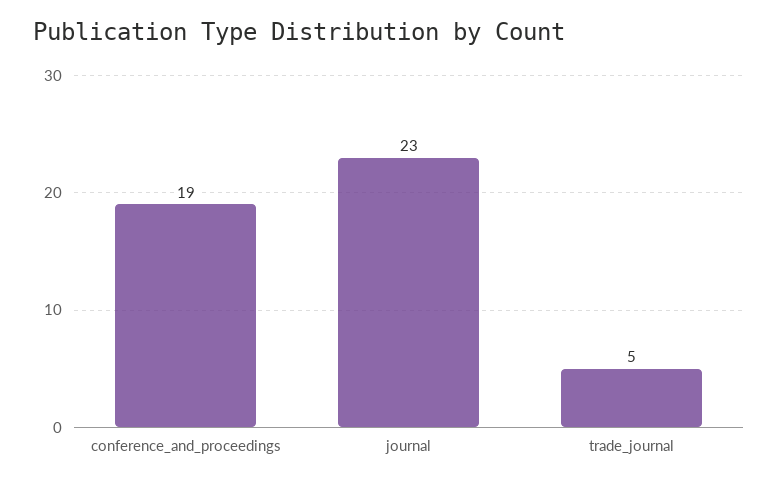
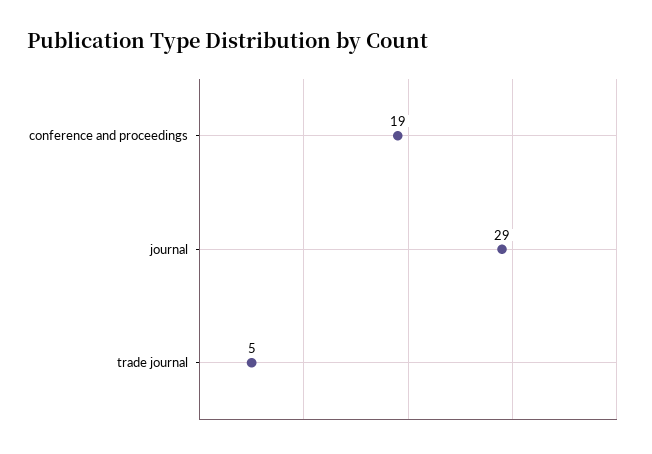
  {
    "conference_and_proceedings": 19,
-   "journal": 23,
+   "journal": 29,
    "trade_journal": 5
  }

